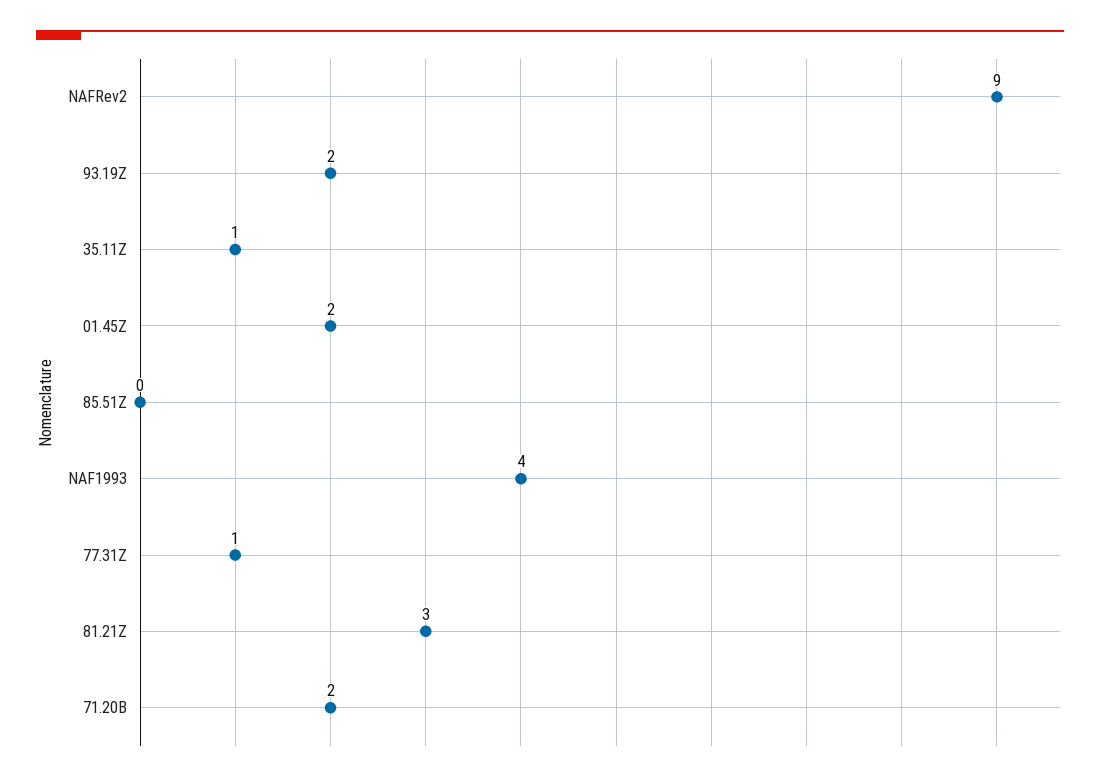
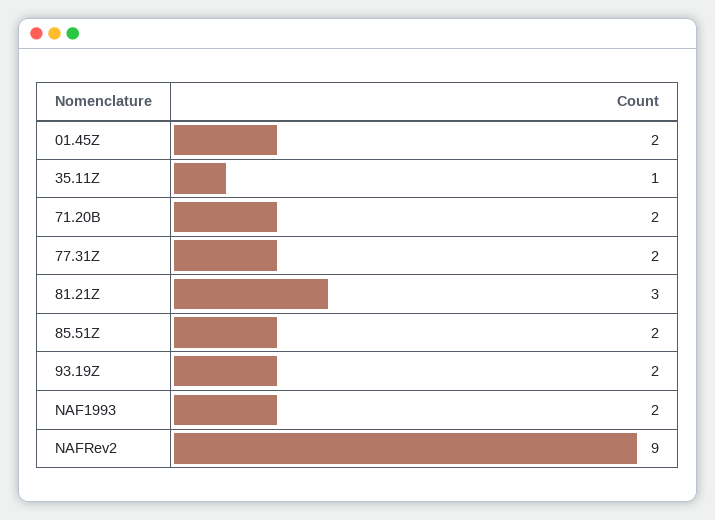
  {
    "NAFRev2": 9,
    "93.19Z": 2,
    "35.11Z": 1,
    "01.45Z": 2,
-   "85.51Z": 0,
+   "85.51Z": 2,
-   "NAF1993": 4,
+   "NAF1993": 2,
-   "77.31Z": 1,
+   "77.31Z": 2,
    "81.21Z": 3,
    "71.20B": 2
  }

